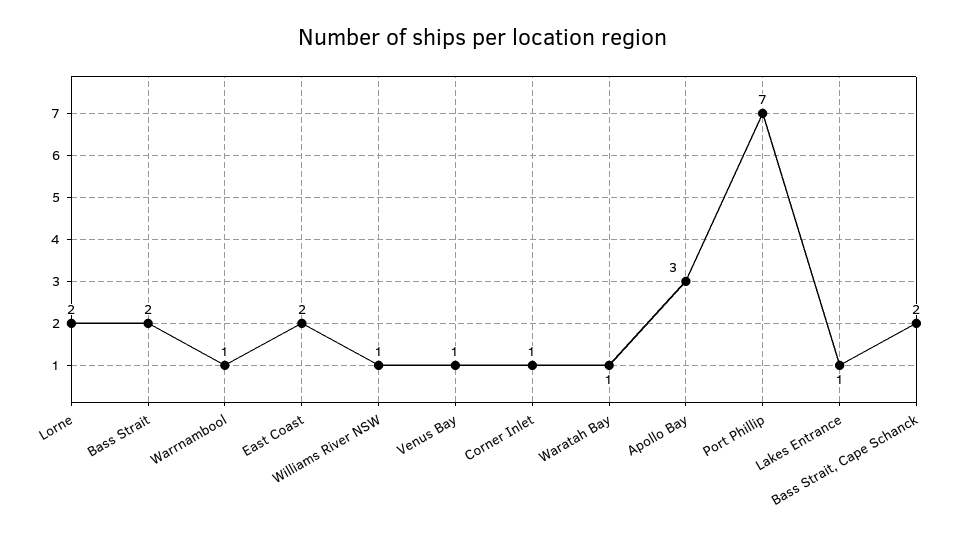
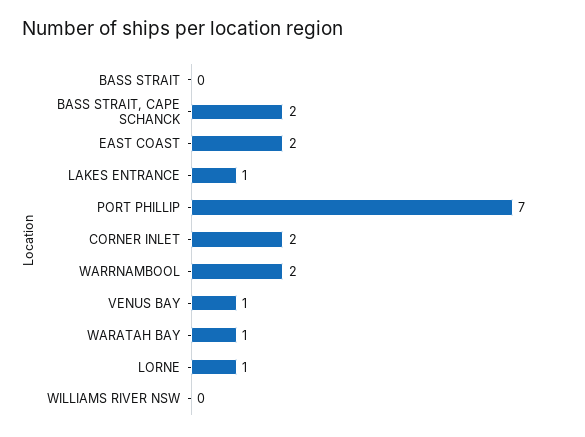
  {
-   "Lorne": 2,
+   "Lorne": 1,
-   "Bass Strait": 2,
+   "Bass Strait": 0,
-   "Warrnambool": 1,
+   "Warrnambool": 2,
    "East Coast": 2,
-   "Williams River NSW": 1,
+   "Williams River NSW": 0,
    "Venus Bay": 1,
-   "Corner Inlet": 1,
+   "Corner Inlet": 2,
    "Waratah Bay": 1,
-   "Apollo Bay": 3,
    "Port Phillip": 7,
    "Lakes Entrance": 1,
    "Bass Strait, Cape Schanck": 2
  }

